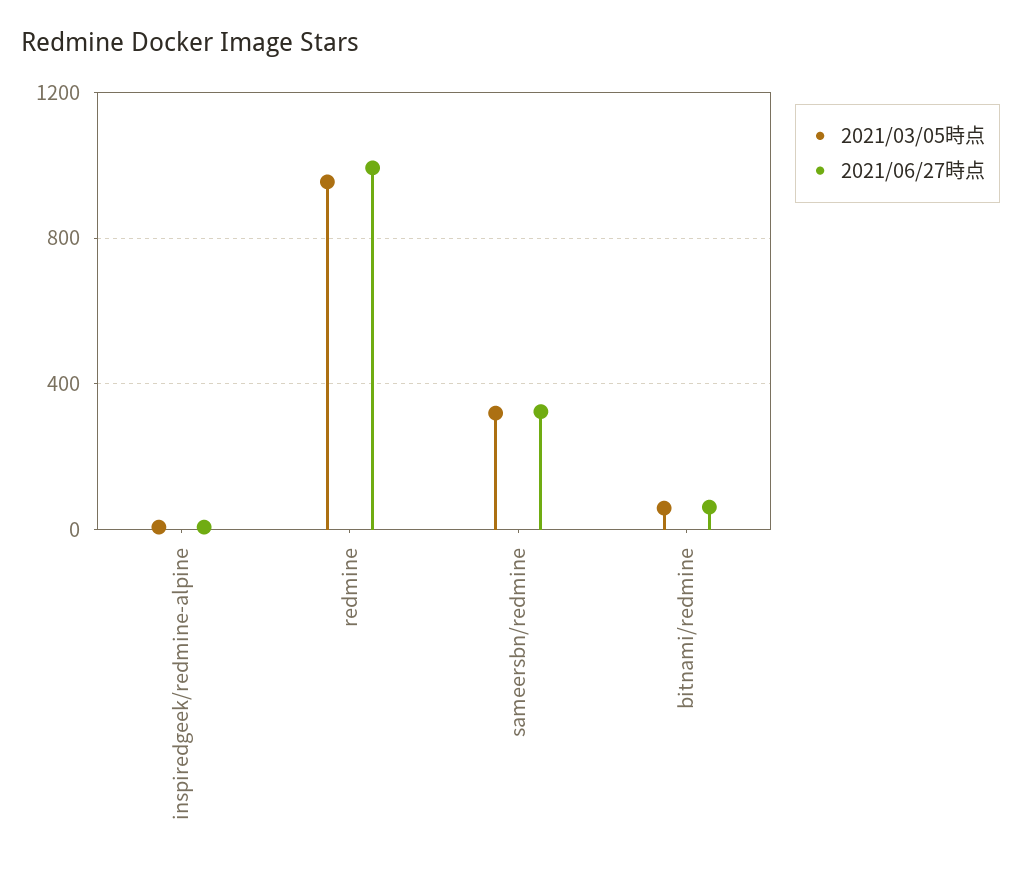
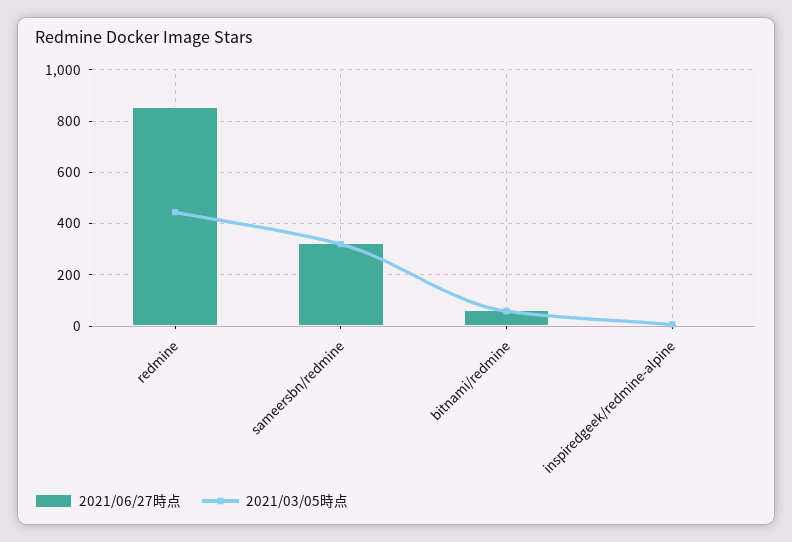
  {
    "2021/03/05時点": {
      "inspiredgeek/redmine-alpine": 0,
-     "redmine": 950,
+     "redmine": 450,
      "sameersbn/redmine": 325,
      "bitnami/redmine": 50
    },
    "2021/06/27時点": {
      "inspiredgeek/redmine-alpine": 0,
-     "redmine": 1000,
+     "redmine": 850,
      "sameersbn/redmine": 325,
      "bitnami/redmine": 50
    }
  }

